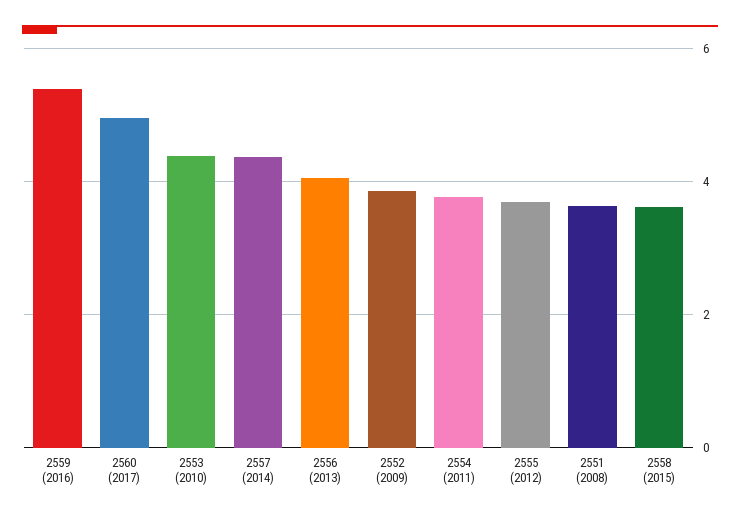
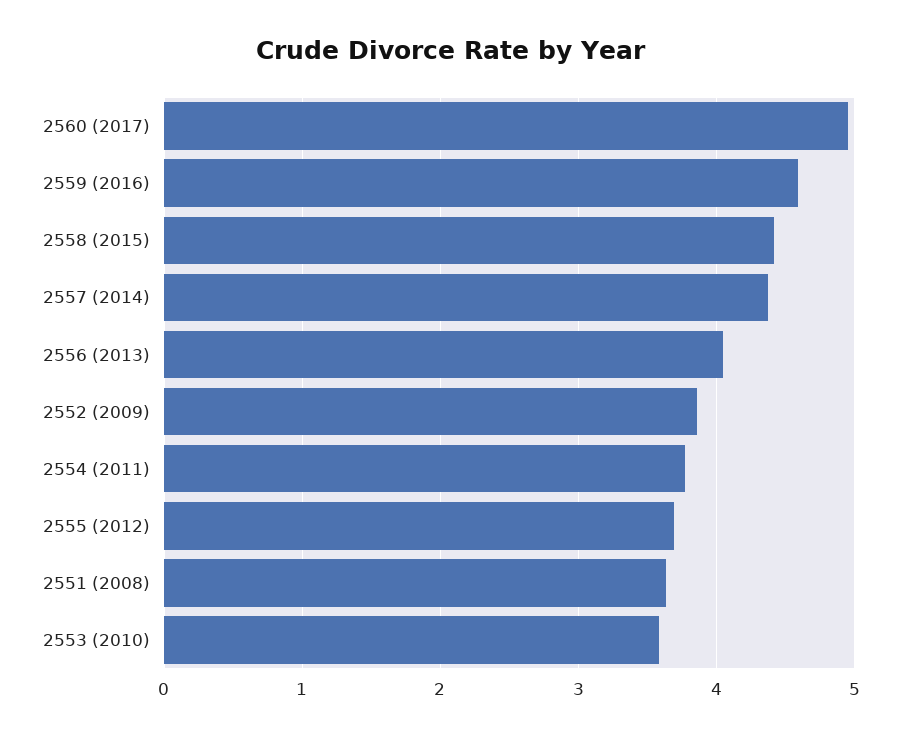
  {
-   "2559 (2016)": 5.4,
+   "2559 (2016)": 4.6,
    "2560 (2017)": 5,
-   "2553 (2010)": 4.4,
+   "2553 (2010)": 3.6,
    "2557 (2014)": 4.4,
    "2556 (2013)": 4,
    "2552 (2009)": 3.9,
    "2554 (2011)": 3.8,
    "2555 (2012)": 3.7,
    "2551 (2008)": 3.6,
-   "2558 (2015)": 3.6
+   "2558 (2015)": 4.4
  }

